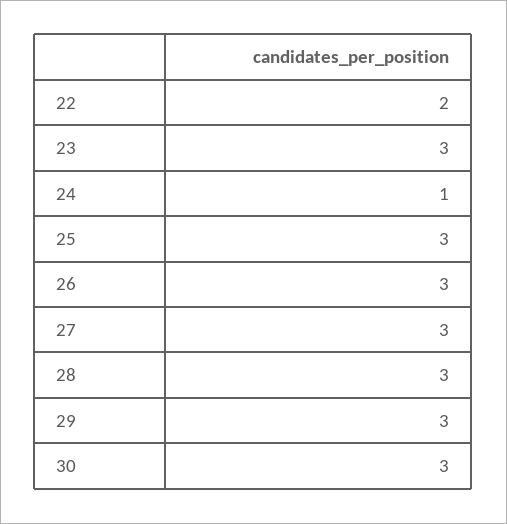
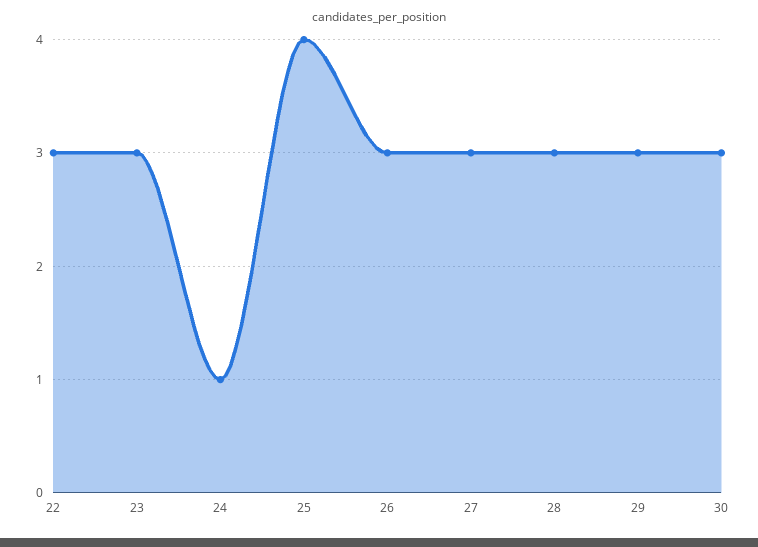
  {
-   "22": 2,
+   "22": 3,
    "23": 3,
    "24": 1,
-   "25": 3,
+   "25": 4,
    "26": 3,
    "27": 3,
    "28": 3,
    "29": 3,
    "30": 3
  }

